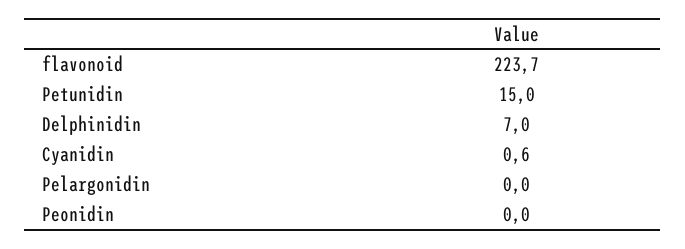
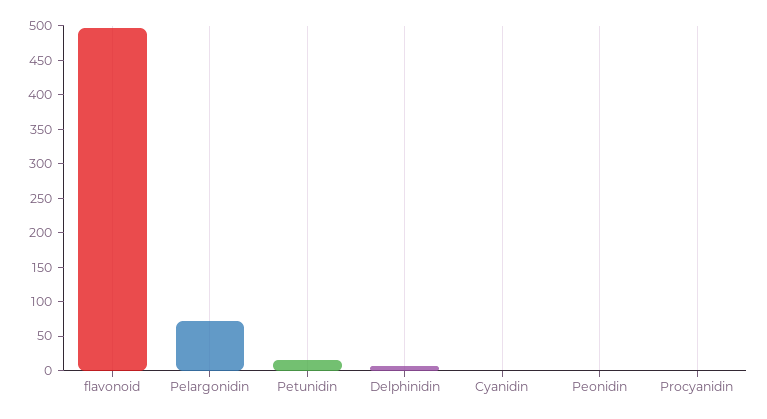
  {
-   "flavonoid": 223.7,
+   "flavonoid": 500,
    "Petunidin": 15,
    "Delphinidin": 7,
    "Cyanidin": 0.6,
-   "Pelargonidin": 0,
+   "Pelargonidin": 75,
-   "Peonidin": 0
+   "Peonidin": 0,
+   "Procyanidin": 0
  }

